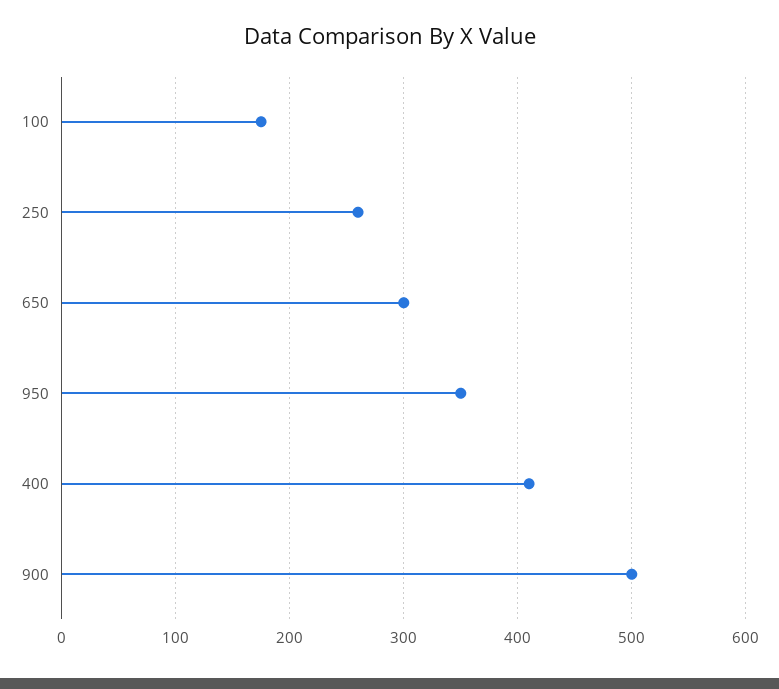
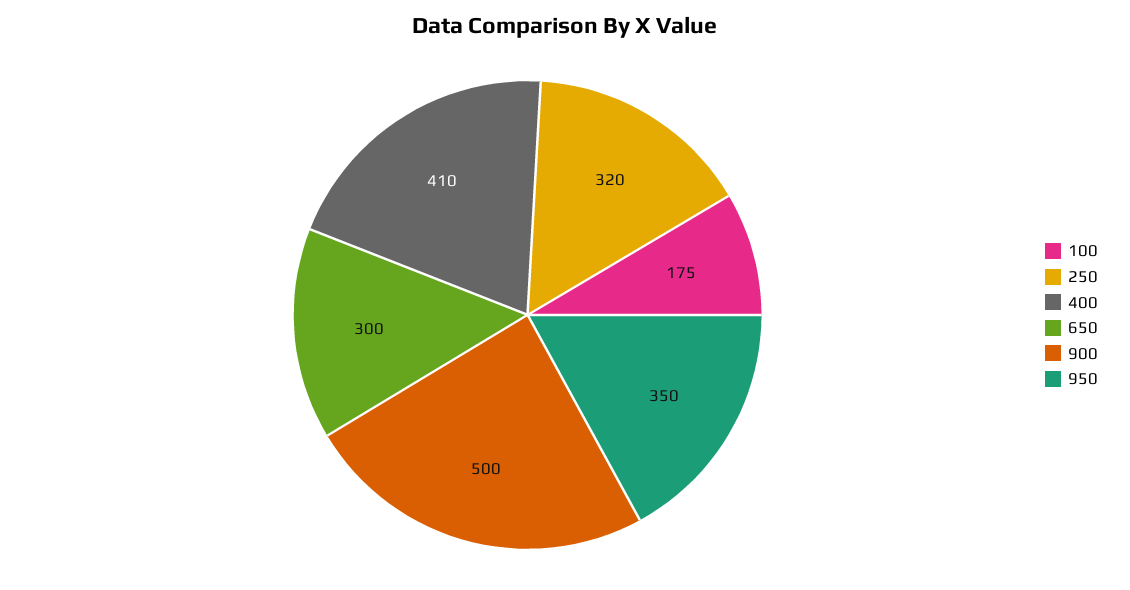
  {
    "100": 175,
-   "250": 260,
+   "250": 320,
    "650": 300,
    "950": 350,
    "400": 410,
    "900": 500
  }

